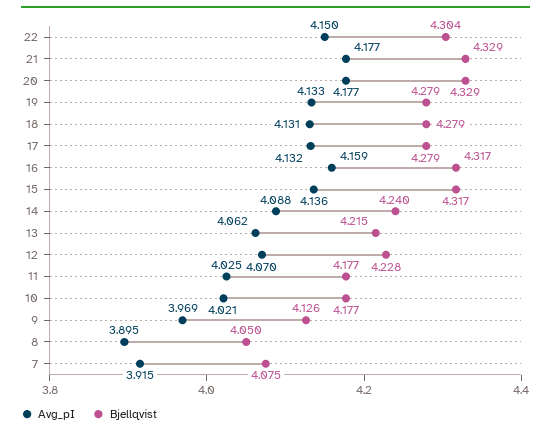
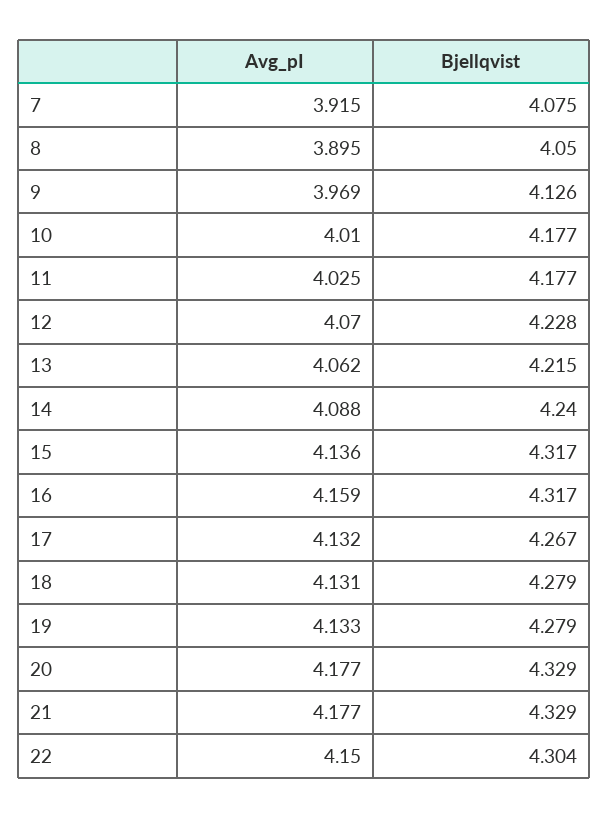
  {
    "Avg_pI": {
      "22": 4.15,
      "21": 4.177,
      "20": 4.177,
      "19": 4.133,
      "18": 4.131,
      "17": 4.132,
      "16": 4.159,
      "15": 4.136,
      "14": 4.088,
      "13": 4.062,
      "12": 4.07,
      "11": 4.025,
-     "10": 4.021,
+     "10": 4.01,
      "9": 3.969,
      "8": 3.895,
      "7": 3.915
    },
    "Bjellqvist": {
      "22": 4.304,
      "21": 4.329,
      "20": 4.329,
      "19": 4.279,
      "18": 4.279,
-     "17": 4.279,
+     "17": 4.267,
      "16": 4.317,
      "15": 4.317,
      "14": 4.24,
      "13": 4.215,
      "12": 4.228,
      "11": 4.177,
      "10": 4.177,
      "9": 4.126,
      "8": 4.05,
      "7": 4.075
    }
  }

